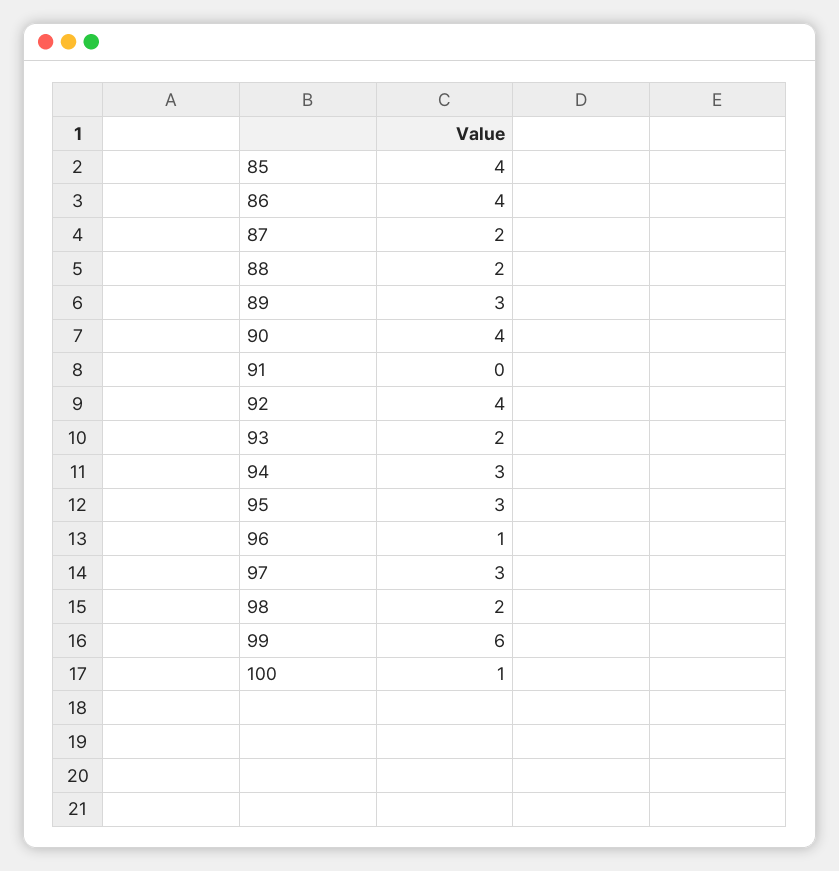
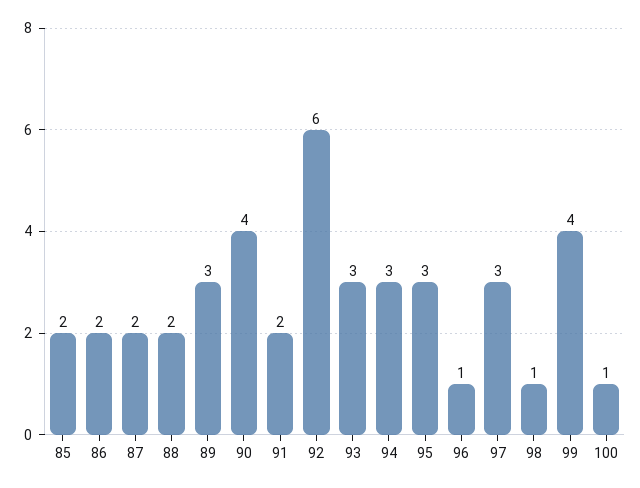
  {
-   "85": 4,
+   "85": 2,
-   "86": 4,
+   "86": 2,
    "87": 2,
    "88": 2,
    "89": 3,
    "90": 4,
-   "91": 0,
+   "91": 2,
-   "92": 4,
+   "92": 6,
-   "93": 2,
+   "93": 3,
    "94": 3,
    "95": 3,
    "96": 1,
    "97": 3,
-   "98": 2,
+   "98": 1,
-   "99": 6,
+   "99": 4,
    "100": 1
  }

